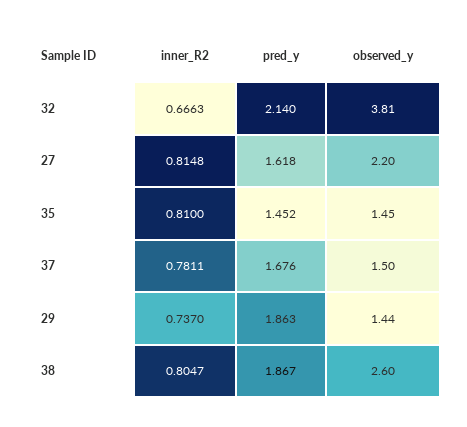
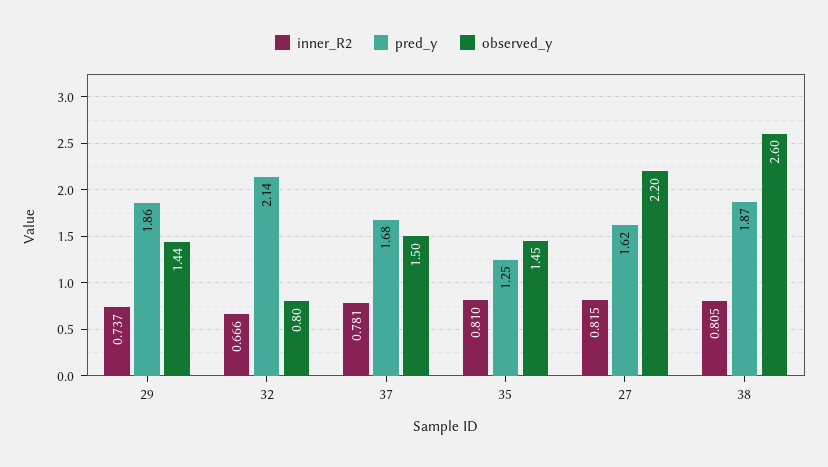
  {
    "inner_R2": {
      "32": 0.6663,
      "27": 0.8148,
      "35": 0.81,
      "37": 0.7811,
      "29": 0.737,
      "38": 0.8047
    },
    "pred_y": {
      "32": 2.14,
      "27": 1.618,
-     "35": 1.452,
+     "35": 1.25,
      "37": 1.676,
      "29": 1.863,
      "38": 1.867
    },
    "observed_y": {
-     "32": 3.81,
+     "32": 0.8,
      "27": 2.2,
      "35": 1.45,
      "37": 1.5,
      "29": 1.44,
      "38": 2.6
    }
  }

